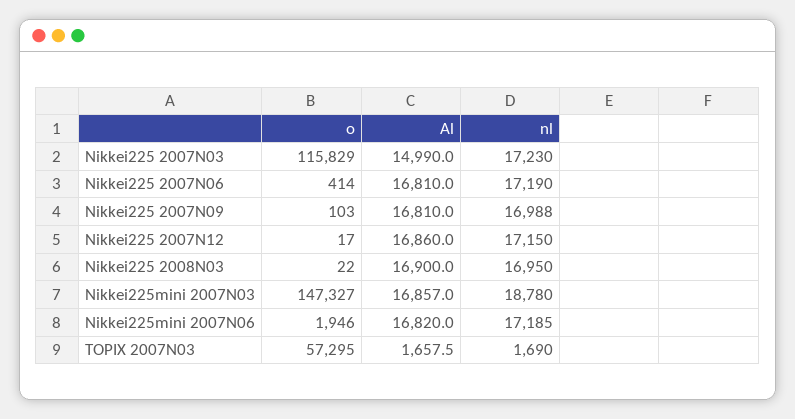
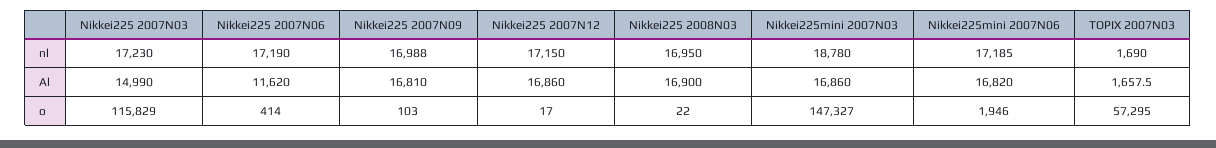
  {
    "o": {
      "Nikkei225 2007N03": 115829,
      "Nikkei225 2007N06": 414,
      "Nikkei225 2007N09": 103,
      "Nikkei225 2007N12": 17,
      "Nikkei225 2008N03": 22,
      "Nikkei225mini 2007N03": 147327,
      "Nikkei225mini 2007N06": 1946,
      "TOPIX 2007N03": 57295
    },
    "Al": {
      "Nikkei225 2007N03": 14990,
-     "Nikkei225 2007N06": 16810,
+     "Nikkei225 2007N06": 11620,
      "Nikkei225 2007N09": 16810,
      "Nikkei225 2007N12": 16860,
      "Nikkei225 2008N03": 16900,
-     "Nikkei225mini 2007N03": 16857,
+     "Nikkei225mini 2007N03": 16860,
      "Nikkei225mini 2007N06": 16820,
      "TOPIX 2007N03": 1657.5
    },
    "nl": {
      "Nikkei225 2007N03": 17230,
      "Nikkei225 2007N06": 17190,
      "Nikkei225 2007N09": 16988,
      "Nikkei225 2007N12": 17150,
      "Nikkei225 2008N03": 16950,
      "Nikkei225mini 2007N03": 18780,
      "Nikkei225mini 2007N06": 17185,
      "TOPIX 2007N03": 1690
    }
  }

